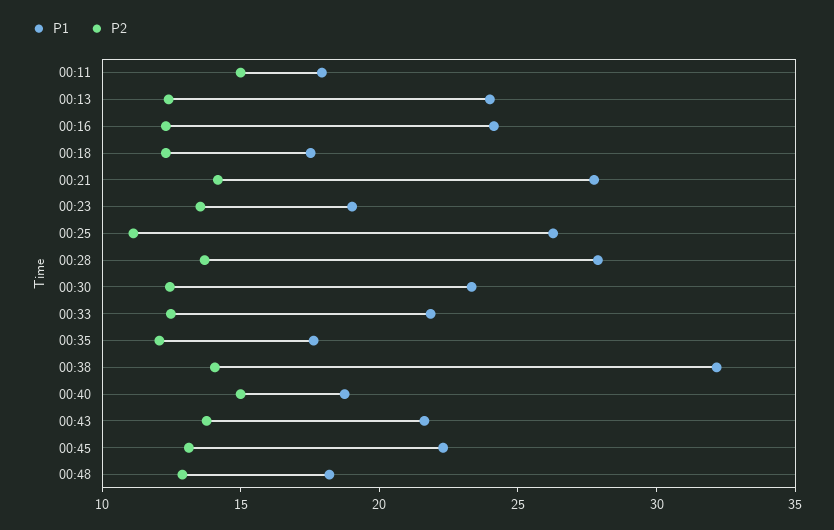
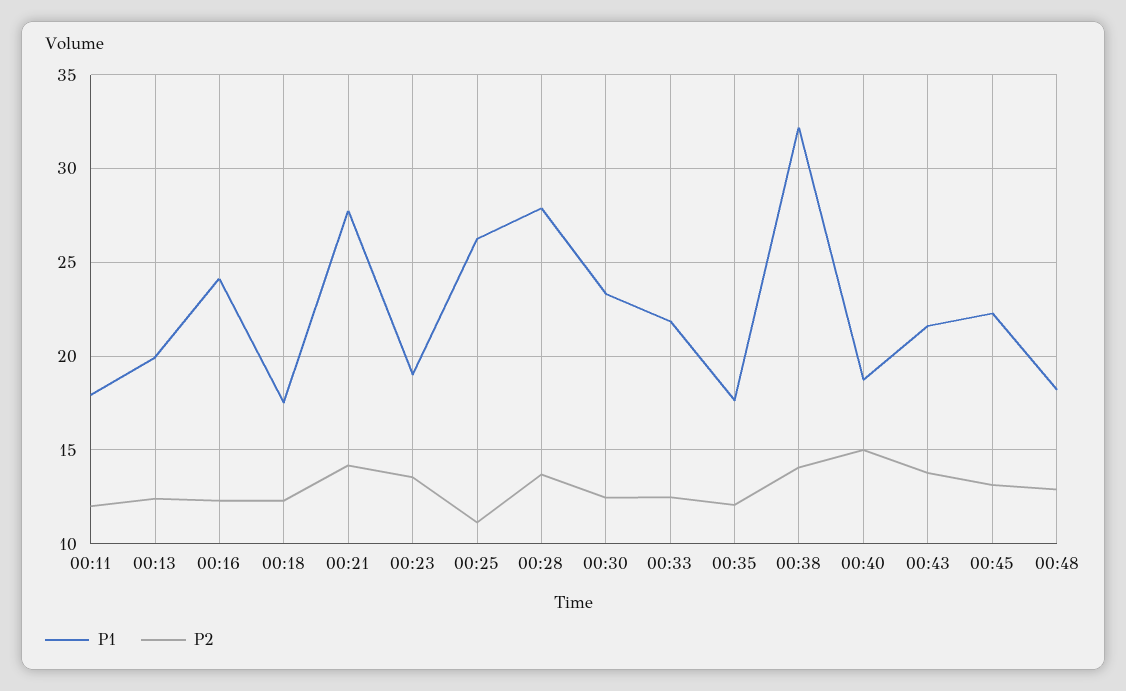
  {
    "P1": {
      "00:11": 18,
-     "00:13": 24,
+     "00:13": 20,
      "00:16": 24,
      "00:18": 17.5,
      "00:21": 28,
      "00:23": 19,
      "00:25": 26.5,
      "00:28": 28,
      "00:30": 23.5,
      "00:33": 22,
      "00:35": 17.5,
      "00:38": 32,
      "00:40": 19,
      "00:43": 21.5,
      "00:45": 22.5,
      "00:48": 18
    },
    "P2": {
-     "00:11": 15,
+     "00:11": 12,
      "00:13": 12.5,
      "00:16": 12.5,
      "00:18": 12.5,
      "00:21": 14,
      "00:23": 13.5,
      "00:25": 11,
      "00:28": 13.5,
      "00:30": 12.5,
      "00:33": 12.5,
      "00:35": 12,
      "00:38": 14,
      "00:40": 15,
      "00:43": 14,
      "00:45": 13,
      "00:48": 13
    }
  }

